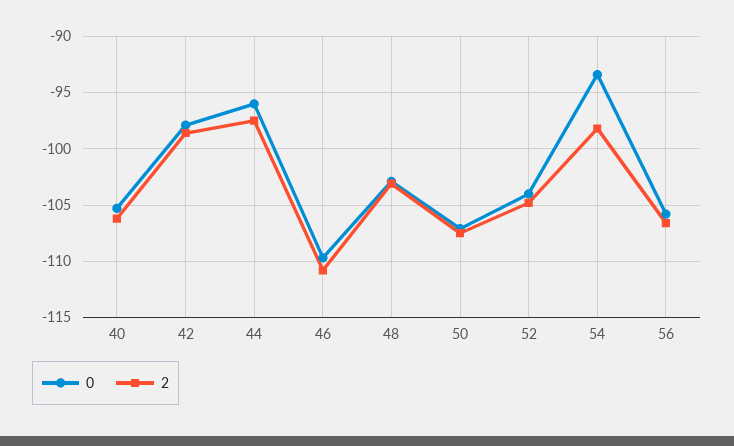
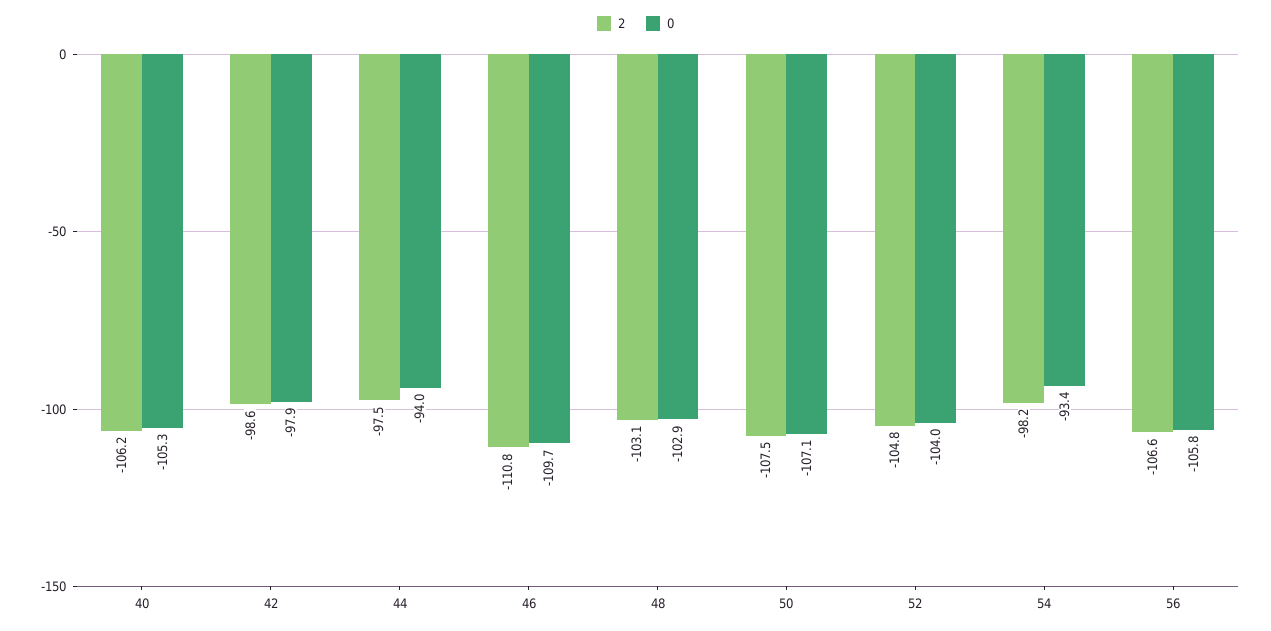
  {
    "0": {
      "40": -105.3,
      "42": -97.9,
-     "44": -96,
+     "44": -94,
      "46": -109.7,
      "48": -102.9,
      "50": -107.1,
      "52": -104,
      "54": -93.4,
      "56": -105.8
    },
    "2": {
      "40": -106.2,
      "42": -98.6,
      "44": -97.5,
      "46": -110.8,
      "48": -103.1,
      "50": -107.5,
      "52": -104.8,
      "54": -98.2,
      "56": -106.6
    }
  }

